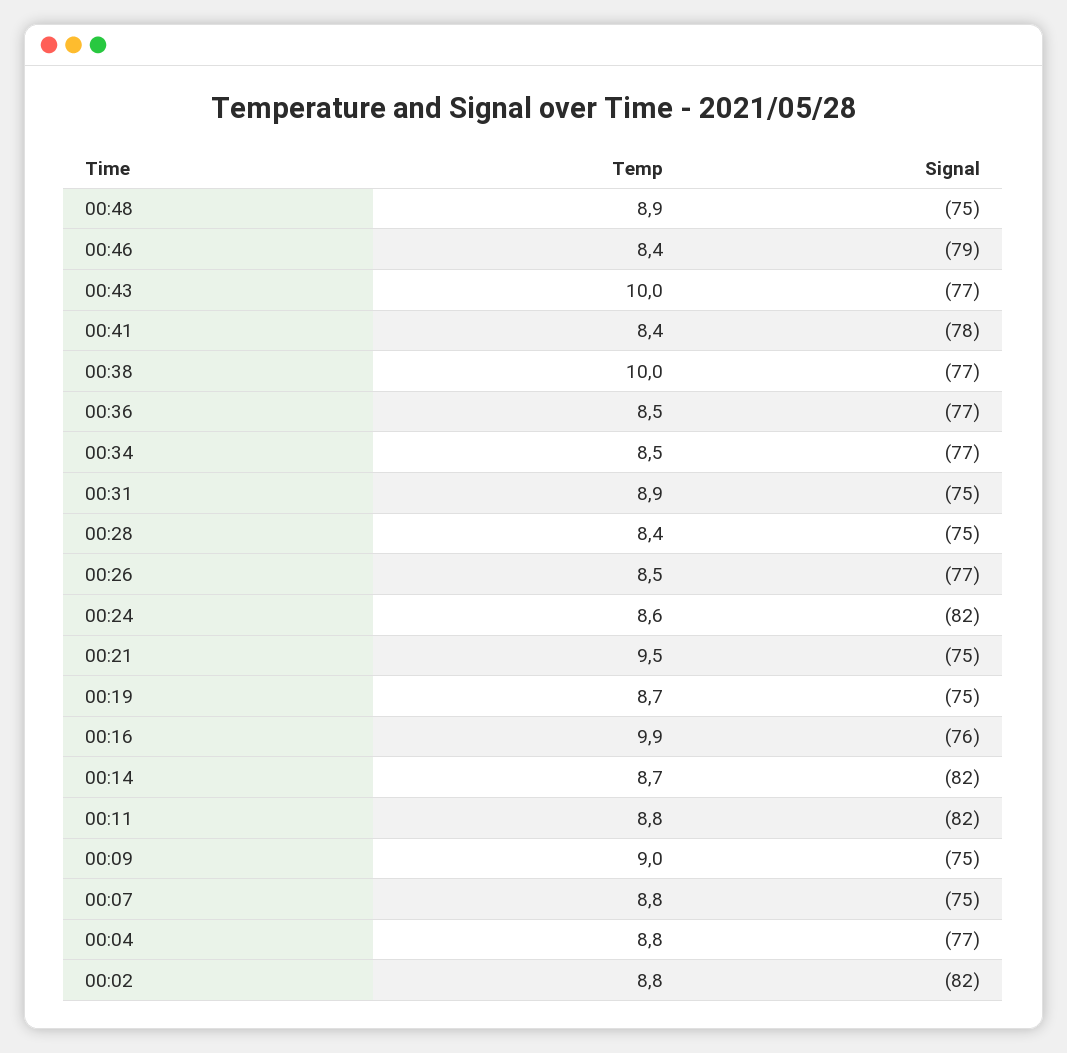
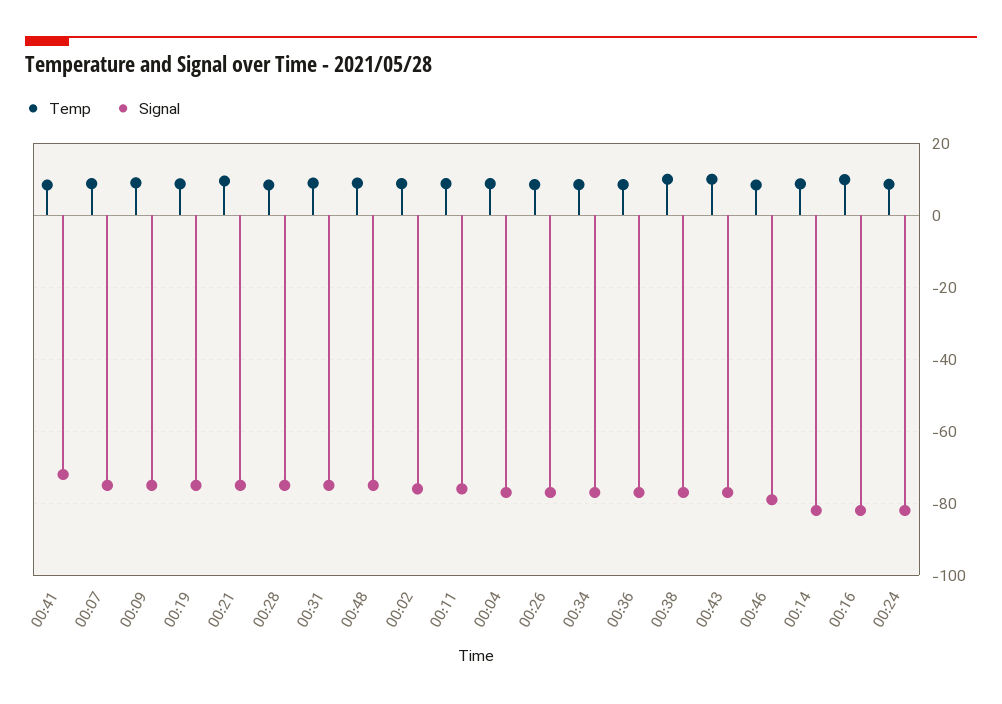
  {
    "Temp": {
      "00:48": 8.9,
      "00:46": 8.4,
      "00:43": 10,
      "00:41": 8.4,
      "00:38": 10,
      "00:36": 8.5,
      "00:34": 8.5,
      "00:31": 8.9,
      "00:28": 8.4,
      "00:26": 8.5,
      "00:24": 8.6,
      "00:21": 9.5,
      "00:19": 8.7,
      "00:16": 9.9,
      "00:14": 8.7,
      "00:11": 8.8,
      "00:09": 9,
      "00:07": 8.8,
      "00:04": 8.8,
      "00:02": 8.8
    },
    "Signal": {
      "00:48": -75,
      "00:46": -79,
      "00:43": -77,
-     "00:41": -78,
+     "00:41": -72,
      "00:38": -77,
      "00:36": -77,
      "00:34": -77,
      "00:31": -75,
      "00:28": -75,
      "00:26": -77,
      "00:24": -82,
      "00:21": -75,
      "00:19": -75,
-     "00:16": -76,
+     "00:16": -82,
      "00:14": -82,
-     "00:11": -82,
+     "00:11": -76,
      "00:09": -75,
      "00:07": -75,
      "00:04": -77,
-     "00:02": -82
+     "00:02": -76
    }
  }

